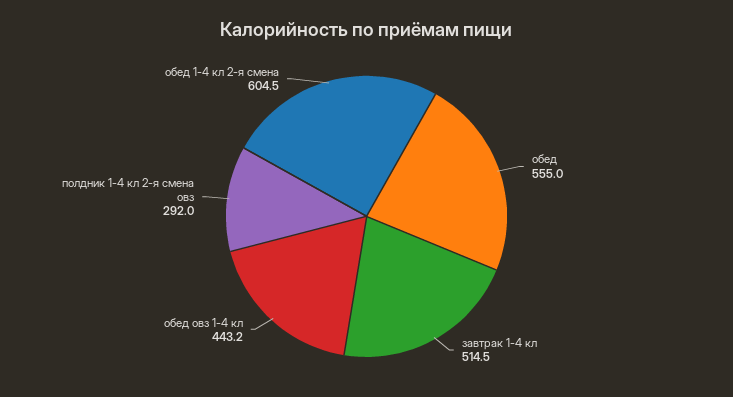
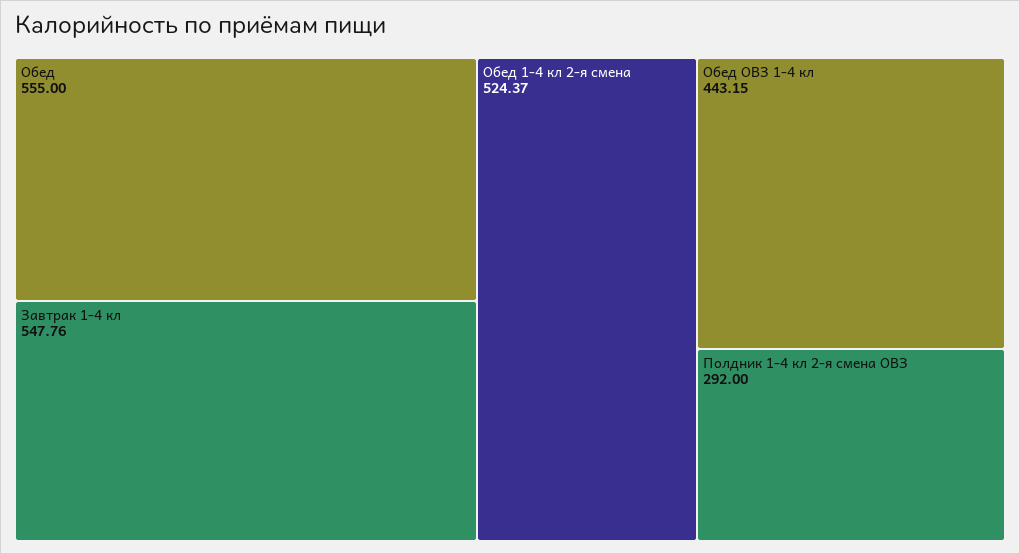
  {
    "обед": 555,
-   "завтрак 1-4 кл": 514.5,
+   "завтрак 1-4 кл": 547.76,
    "обед овз 1-4 кл": 443.15,
    "полдник 1-4 кл 2-я смена овз": 292,
-   "обед 1-4 кл 2-я смена": 604.5
+   "обед 1-4 кл 2-я смена": 524.37
  }

